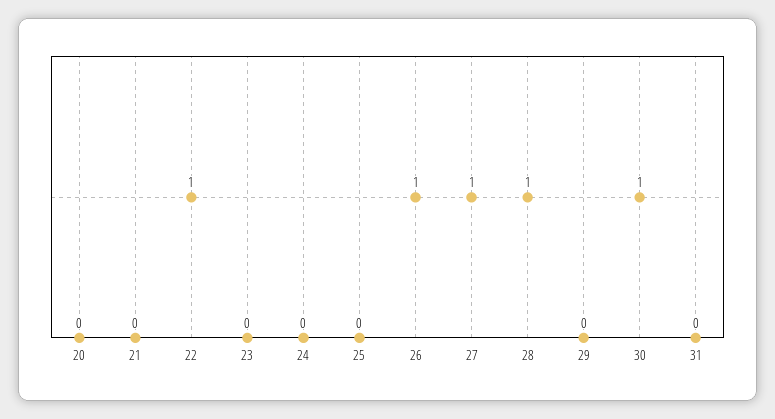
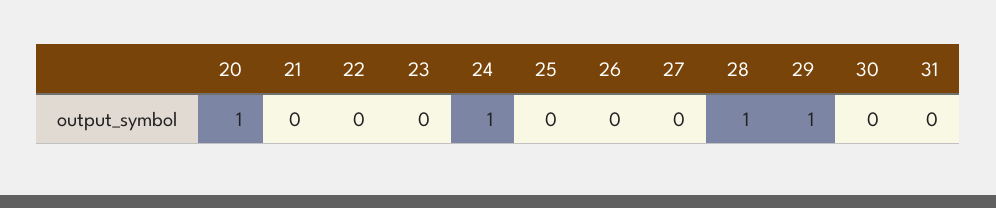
  {
-   "20": 0,
+   "20": 1,
    "21": 0,
-   "22": 1,
+   "22": 0,
    "23": 0,
-   "24": 0,
+   "24": 1,
    "25": 0,
-   "26": 1,
+   "26": 0,
-   "27": 1,
+   "27": 0,
    "28": 1,
-   "29": 0,
+   "29": 1,
-   "30": 1,
+   "30": 0,
    "31": 0
  }

